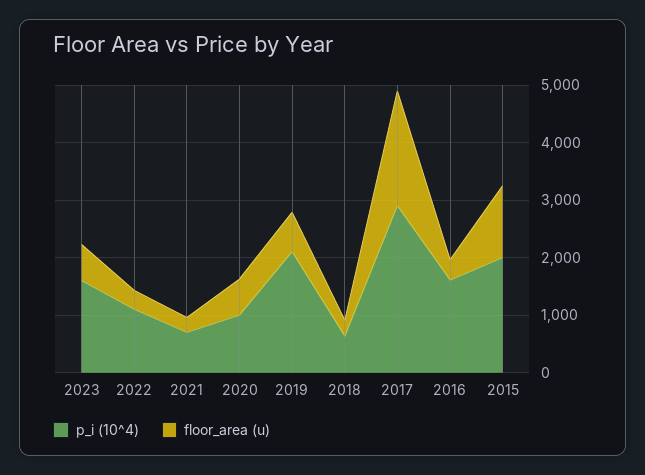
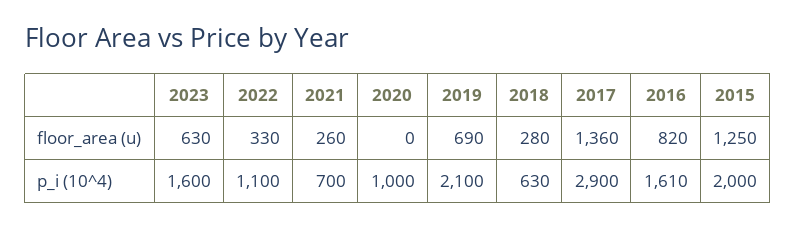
  {
    "p_i (10^4)": {
      "2023": 1600,
      "2022": 1100,
      "2021": 700,
      "2020": 1000,
      "2019": 2100,
      "2018": 630,
      "2017": 2900,
      "2016": 1610,
      "2015": 2000
    },
    "floor_area (u)": {
      "2023": 630,
      "2022": 330,
      "2021": 260,
-     "2020": 600,
+     "2020": 0,
      "2019": 690,
      "2018": 280,
-     "2017": 2000,
+     "2017": 1360,
-     "2016": 400,
+     "2016": 820,
      "2015": 1250
    }
  }

